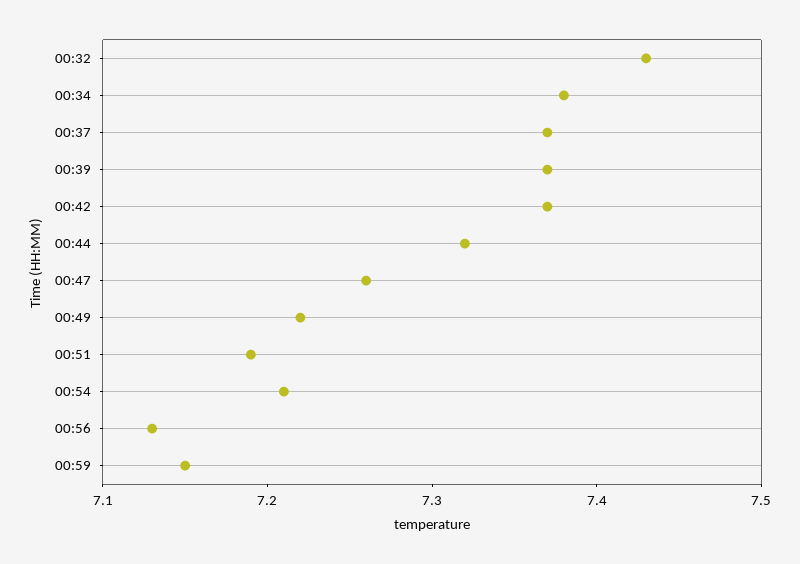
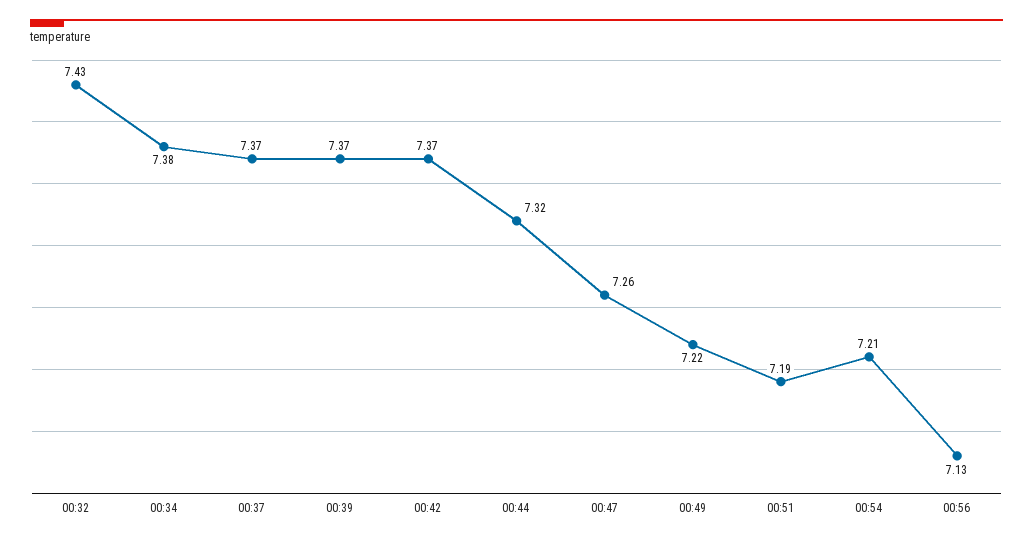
  {
    "00:32": 7.43,
    "00:34": 7.38,
    "00:37": 7.37,
    "00:39": 7.37,
    "00:42": 7.37,
    "00:44": 7.32,
    "00:47": 7.26,
    "00:49": 7.22,
    "00:51": 7.19,
    "00:54": 7.21,
-   "00:56": 7.13,
+   "00:56": 7.13
-   "00:59": 7.15
  }

